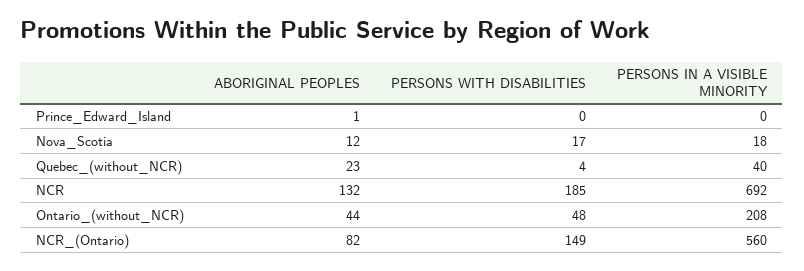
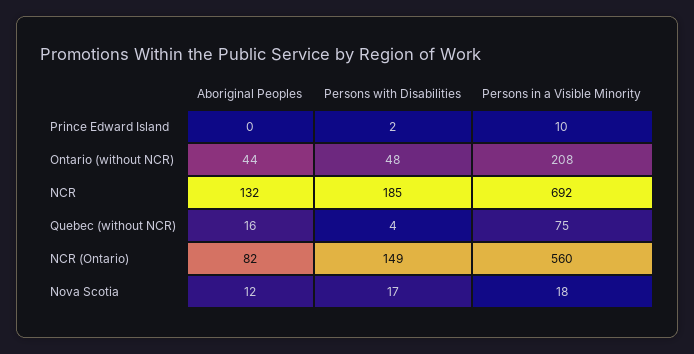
  {
    "ABORIGINAL PEOPLES": {
-     "Prince_Edward_Island": 1,
+     "Prince_Edward_Island": 0,
      "Nova_Scotia": 12,
-     "Quebec_(without_NCR)": 23,
+     "Quebec_(without_NCR)": 16,
      "NCR": 132,
      "Ontario_(without_NCR)": 44,
      "NCR_(Ontario)": 82
    },
    "PERSONS WITH DISABILITIES": {
-     "Prince_Edward_Island": 0,
+     "Prince_Edward_Island": 2,
      "Nova_Scotia": 17,
      "Quebec_(without_NCR)": 4,
      "NCR": 185,
      "Ontario_(without_NCR)": 48,
      "NCR_(Ontario)": 149
    },
    "PERSONS IN A VISIBLE MINORITY": {
-     "Prince_Edward_Island": 0,
+     "Prince_Edward_Island": 10,
      "Nova_Scotia": 18,
-     "Quebec_(without_NCR)": 40,
+     "Quebec_(without_NCR)": 75,
      "NCR": 692,
      "Ontario_(without_NCR)": 208,
      "NCR_(Ontario)": 560
    }
  }

